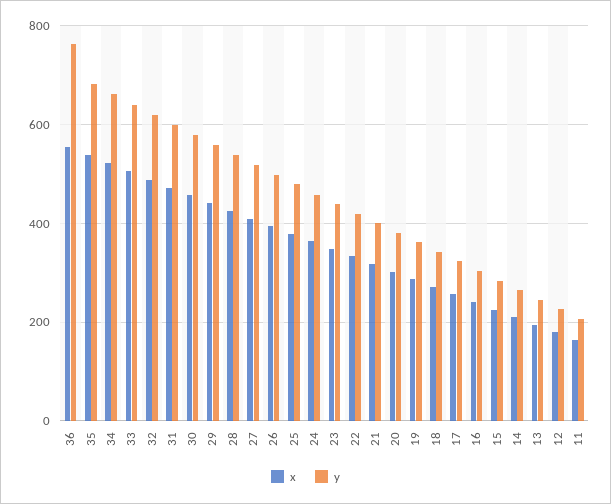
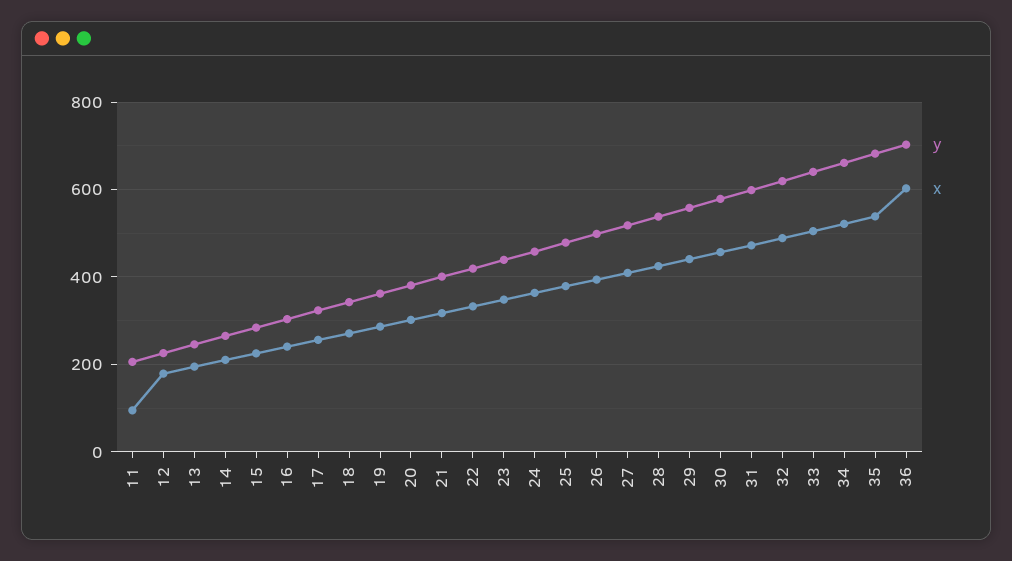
  {
    "x": {
-     "36": 560,
+     "36": 600,
      "35": 540,
      "34": 520,
      "33": 500,
      "32": 480,
      "31": 480,
      "30": 460,
      "29": 440,
      "28": 420,
      "27": 400,
      "26": 400,
      "25": 380,
      "24": 360,
      "23": 340,
      "22": 340,
      "21": 320,
      "20": 300,
      "19": 280,
      "18": 280,
      "17": 260,
      "16": 240,
      "15": 220,
      "14": 220,
      "13": 200,
      "12": 180,
-     "11": 160
+     "11": 100
    },
    "y": {
-     "36": 760,
+     "36": 700,
      "35": 680,
      "34": 660,
      "33": 640,
      "32": 620,
      "31": 600,
      "30": 580,
      "29": 560,
      "28": 540,
      "27": 520,
      "26": 500,
      "25": 480,
      "24": 460,
      "23": 440,
      "22": 420,
      "21": 400,
      "20": 380,
      "19": 360,
      "18": 340,
      "17": 320,
      "16": 300,
      "15": 280,
      "14": 260,
      "13": 240,
      "12": 220,
      "11": 200
    }
  }

